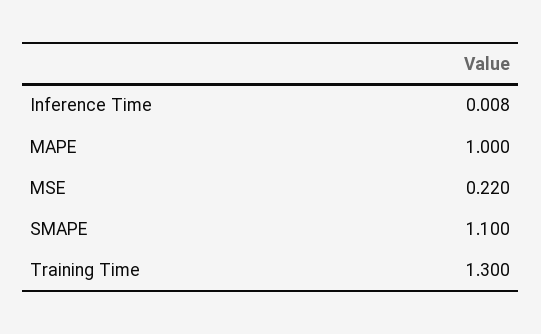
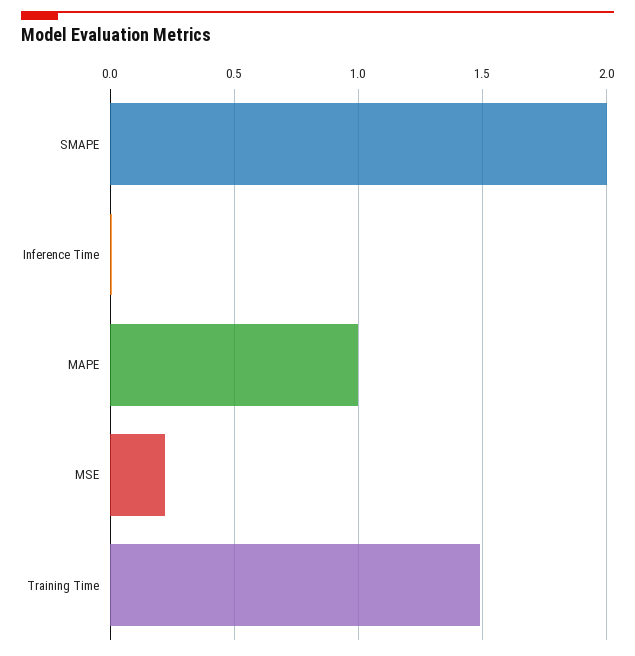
  {
    "Inference Time": 0.008,
    "MAPE": 1,
    "MSE": 0.22,
-   "SMAPE": 1.1,
+   "SMAPE": 2,
-   "Training Time": 1.3
+   "Training Time": 1.5
  }

